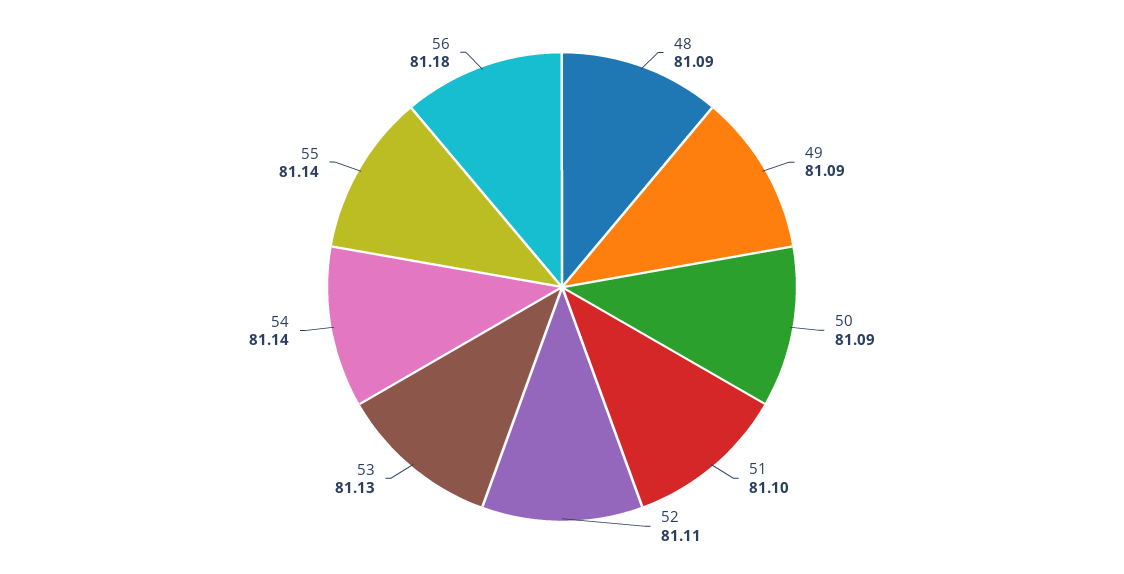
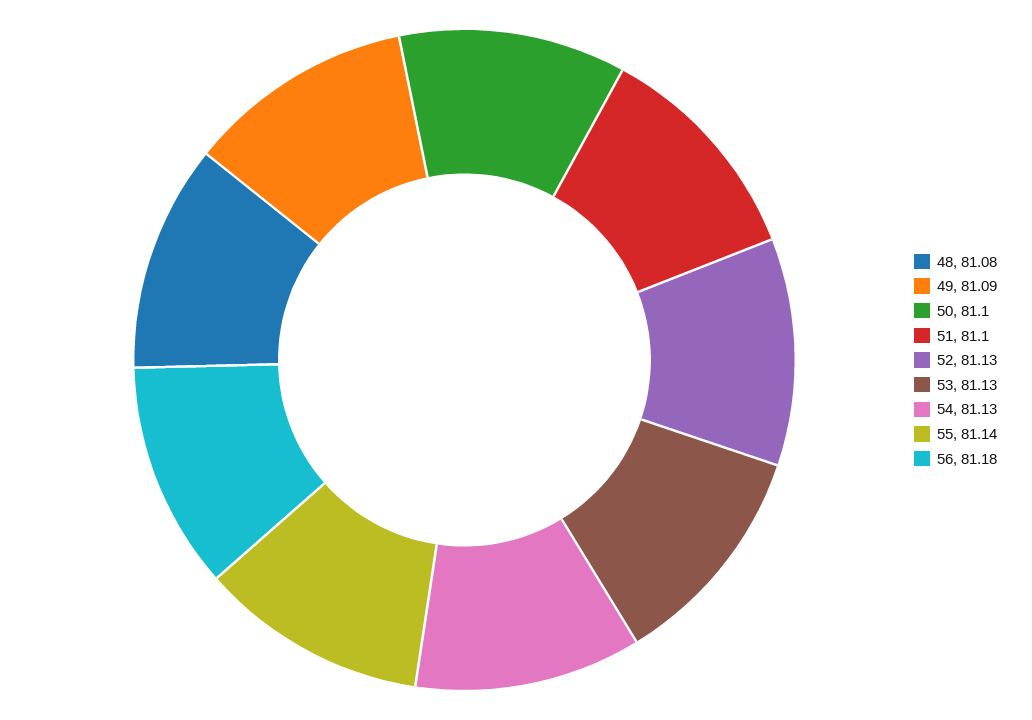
  {
-   "48": 81.09,
+   "48": 81.08,
    "49": 81.09,
-   "50": 81.09,
+   "50": 81.1,
    "51": 81.1,
-   "52": 81.11,
+   "52": 81.13,
    "53": 81.13,
-   "54": 81.14,
+   "54": 81.13,
    "55": 81.14,
    "56": 81.18
  }

